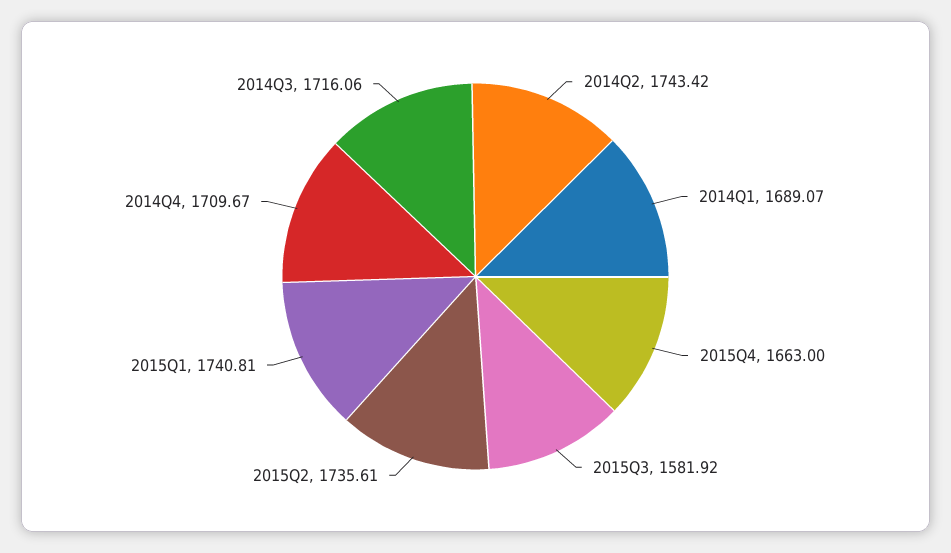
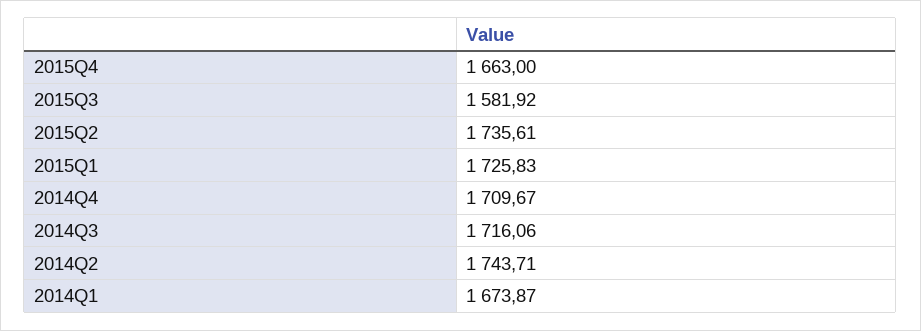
  {
-   "2014Q2": 1743.42,
+   "2014Q2": 1743.71,
-   "2014Q1": 1689.07,
+   "2014Q1": 1673.87,
    "2015Q4": 1663,
    "2015Q3": 1581.92,
    "2015Q2": 1735.61,
-   "2015Q1": 1740.81,
+   "2015Q1": 1725.83,
    "2014Q4": 1709.67,
    "2014Q3": 1716.06
  }

